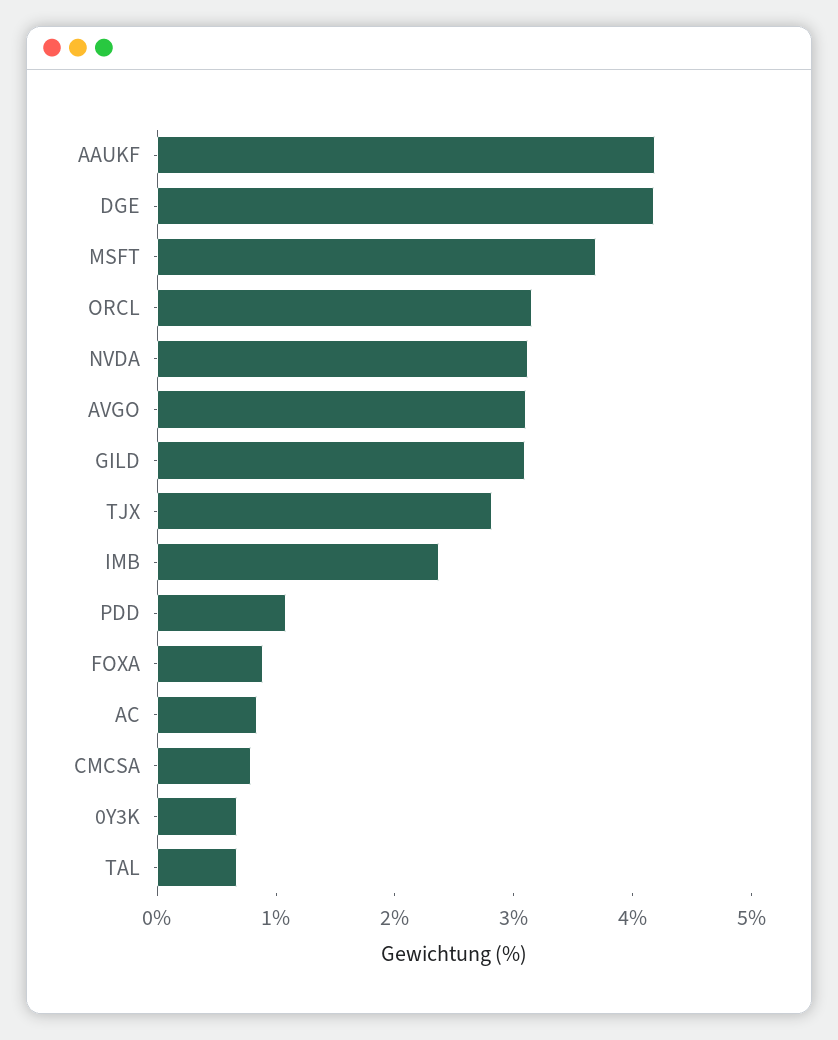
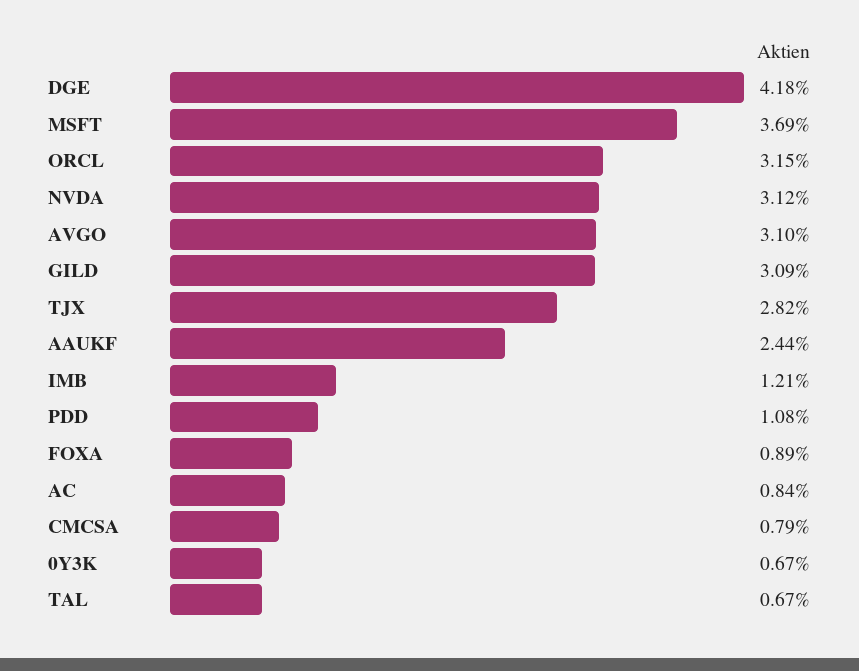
  {
-   "AAUKF": 4.2,
+   "AAUKF": 2.44,
    "DGE": 4.18,
    "MSFT": 3.69,
    "ORCL": 3.15,
    "NVDA": 3.12,
    "AVGO": 3.1,
    "GILD": 3.09,
    "TJX": 2.82,
-   "IMB": 2.4,
+   "IMB": 1.21,
    "PDD": 1.08,
    "FOXA": 0.89,
    "AC": 0.84,
    "CMCSA": 0.79,
    "0Y3K": 0.67,
    "TAL": 0.67
  }

